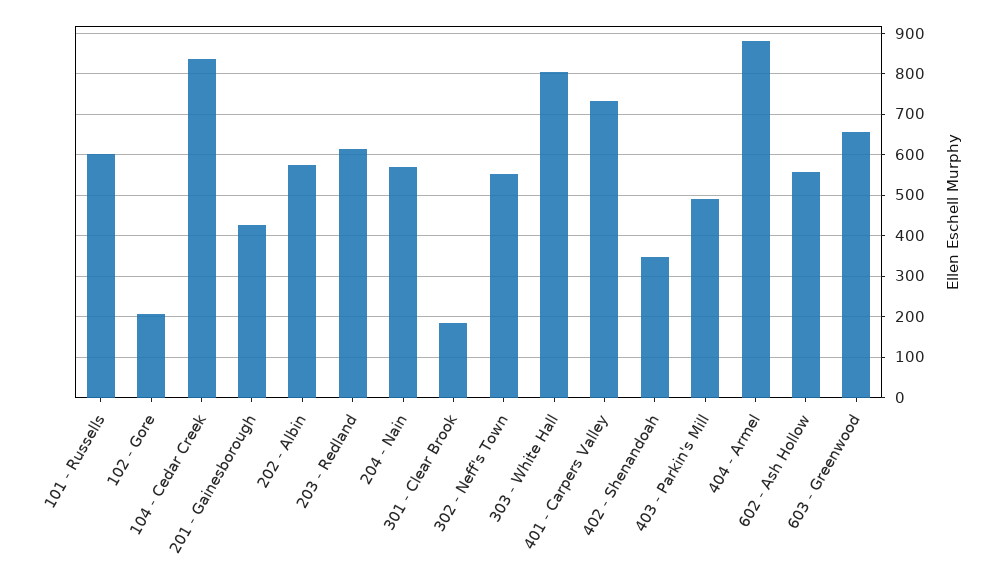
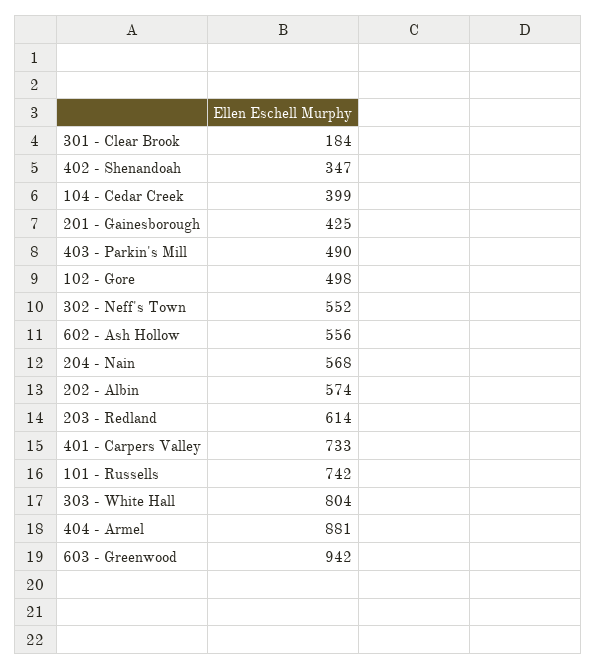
  {
-   "101 - Russells": 600,
+   "101 - Russells": 742,
-   "102 - Gore": 200,
+   "102 - Gore": 498,
-   "104 - Cedar Creek": 840,
+   "104 - Cedar Creek": 399,
    "201 - Gainesborough": 425,
    "202 - Albin": 574,
    "203 - Redland": 614,
    "204 - Nain": 568,
    "301 - Clear Brook": 184,
    "302 - Neff's Town": 552,
    "303 - White Hall": 804,
    "401 - Carpers Valley": 733,
    "402 - Shenandoah": 347,
    "403 - Parkin's Mill": 490,
    "404 - Armel": 881,
    "602 - Ash Hollow": 556,
-   "603 - Greenwood": 660
+   "603 - Greenwood": 942
  }

